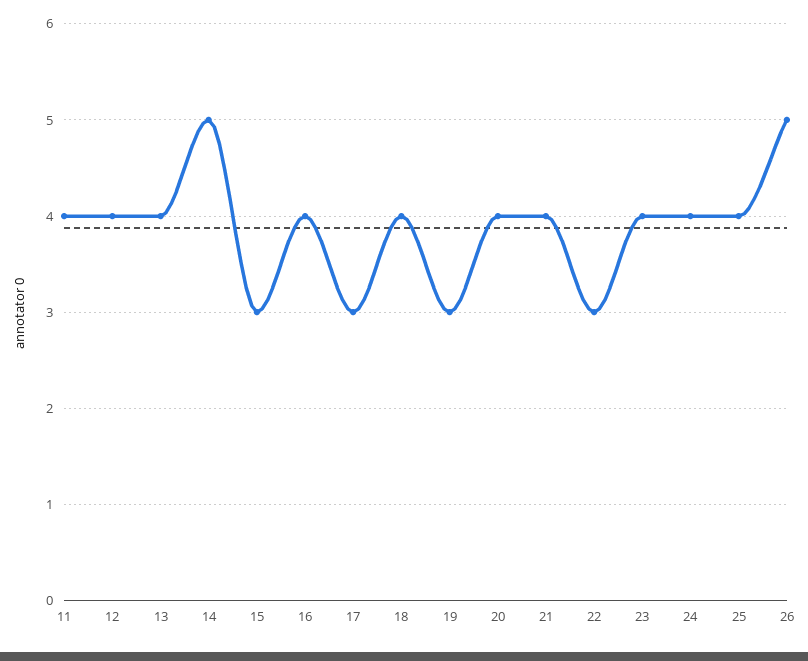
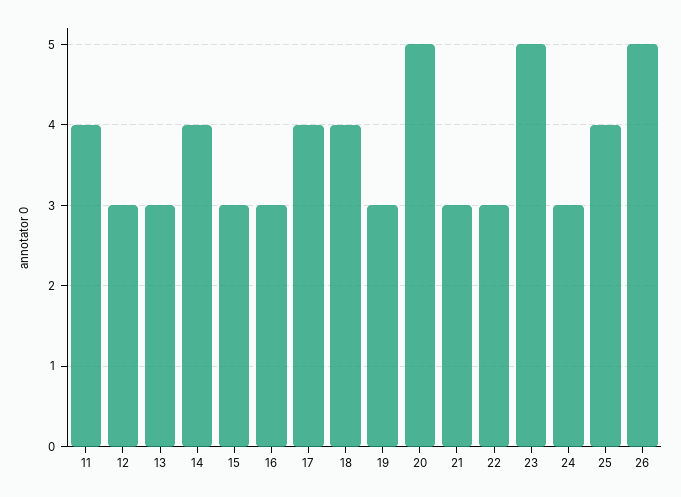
  {
    "11": 4,
-   "12": 4,
+   "12": 3,
-   "13": 4,
+   "13": 3,
-   "14": 5,
+   "14": 4,
    "15": 3,
-   "16": 4,
+   "16": 3,
-   "17": 3,
+   "17": 4,
    "18": 4,
    "19": 3,
-   "20": 4,
+   "20": 5,
-   "21": 4,
+   "21": 3,
    "22": 3,
-   "23": 4,
+   "23": 5,
-   "24": 4,
+   "24": 3,
    "25": 4,
    "26": 5
  }

